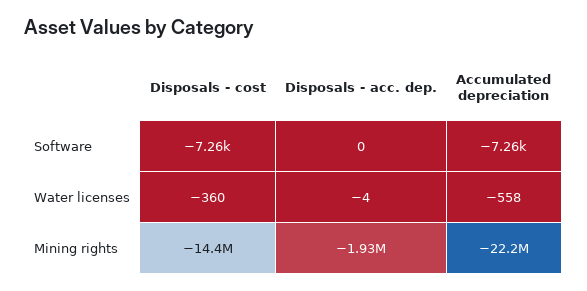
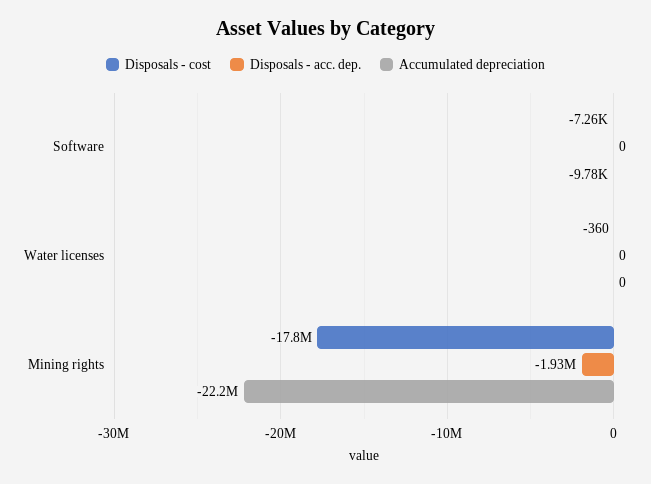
  {
    "Disposals - cost": {
      "Software": -7260,
      "Water licenses": -360,
-     "Mining rights": -14400000
+     "Mining rights": -17800000
    },
    "Disposals - acc. dep.": {
      "Software": 0,
-     "Water licenses": -4,
+     "Water licenses": 0,
      "Mining rights": -1930000
    },
    "Accumulated depreciation": {
-     "Software": -7260,
+     "Software": -9780,
-     "Water licenses": -558,
+     "Water licenses": 0,
      "Mining rights": -22200000
    }
  }

